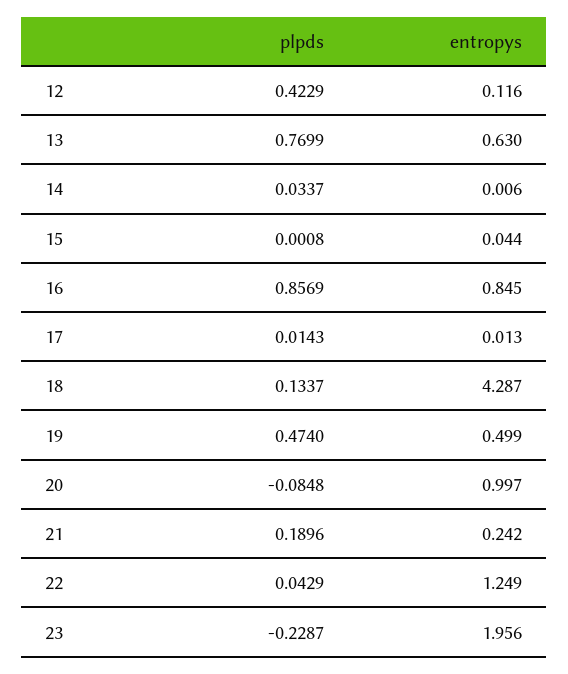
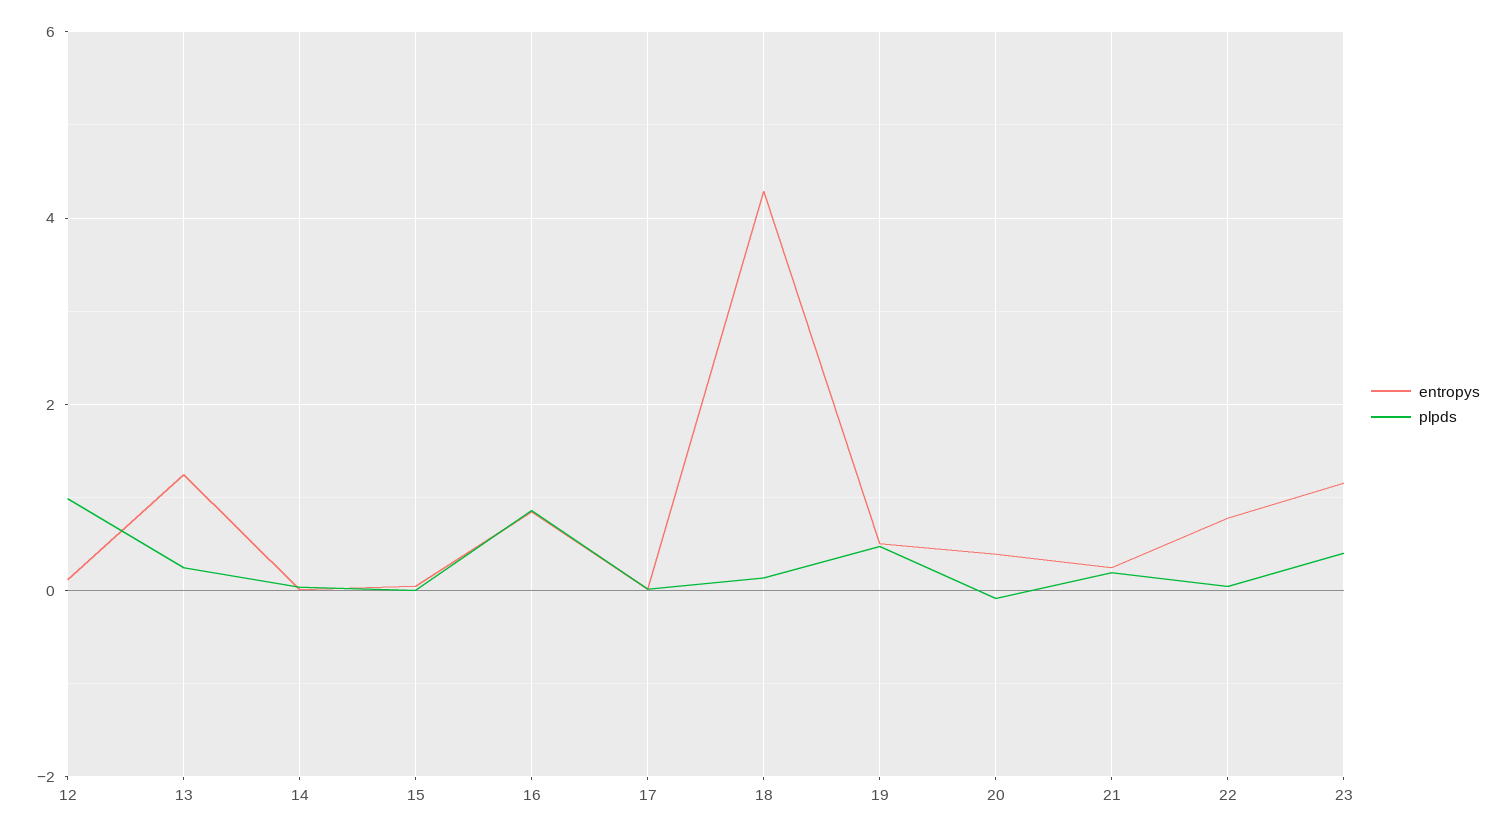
  {
    "plpds": {
-     "12": 0.4229,
+     "12": 1,
-     "13": 0.7699,
+     "13": 0.2,
      "14": 0.0337,
      "15": 0.0008,
      "16": 0.8569,
      "17": 0.0143,
      "18": 0.1337,
      "19": 0.474,
      "20": -0.0848,
      "21": 0.1896,
      "22": 0.0429,
-     "23": -0.2287
+     "23": 0.4
    },
    "entropys": {
      "12": 0.116,
-     "13": 0.63,
+     "13": 1.2,
      "14": 0.006,
      "15": 0.044,
      "16": 0.845,
      "17": 0.013,
      "18": 4.287,
      "19": 0.499,
-     "20": 0.997,
+     "20": 0.4,
      "21": 0.242,
-     "22": 1.249,
+     "22": 0.8,
-     "23": 1.956
+     "23": 1.2
    }
  }

